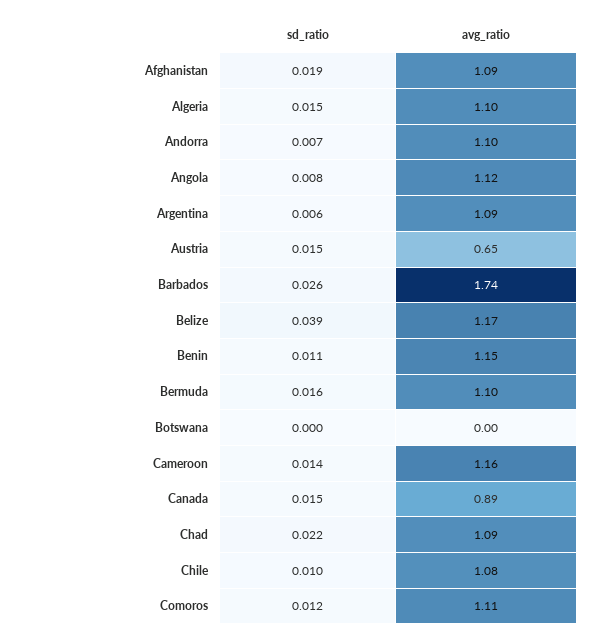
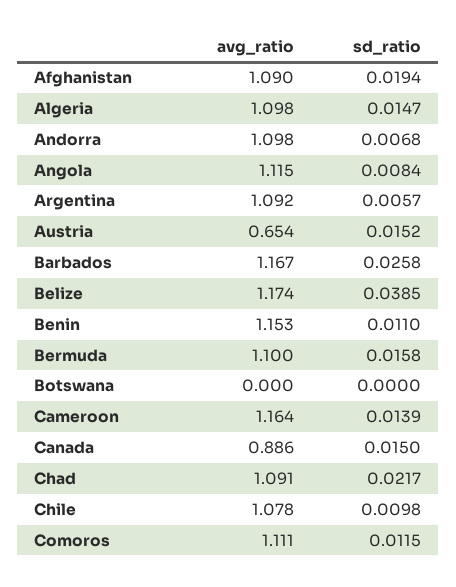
  {
    "sd_ratio": {
      "Afghanistan": 0.0194,
      "Algeria": 0.0147,
      "Andorra": 0.0068,
      "Angola": 0.0084,
      "Argentina": 0.0057,
      "Austria": 0.0152,
      "Barbados": 0.0258,
      "Belize": 0.0385,
      "Benin": 0.011,
      "Bermuda": 0.0158,
      "Botswana": 0,
      "Cameroon": 0.0139,
      "Canada": 0.015,
      "Chad": 0.0217,
      "Chile": 0.0098,
      "Comoros": 0.0115
    },
    "avg_ratio": {
      "Afghanistan": 1.09,
      "Algeria": 1.098,
      "Andorra": 1.098,
      "Angola": 1.115,
      "Argentina": 1.092,
      "Austria": 0.654,
-     "Barbados": 1.74,
+     "Barbados": 1.167,
      "Belize": 1.174,
      "Benin": 1.153,
      "Bermuda": 1.1,
      "Botswana": 0,
      "Cameroon": 1.164,
      "Canada": 0.886,
      "Chad": 1.091,
      "Chile": 1.078,
      "Comoros": 1.111
    }
  }

